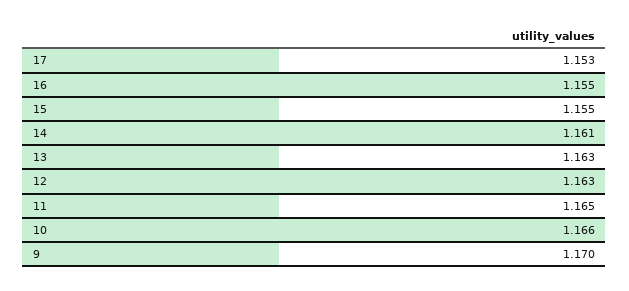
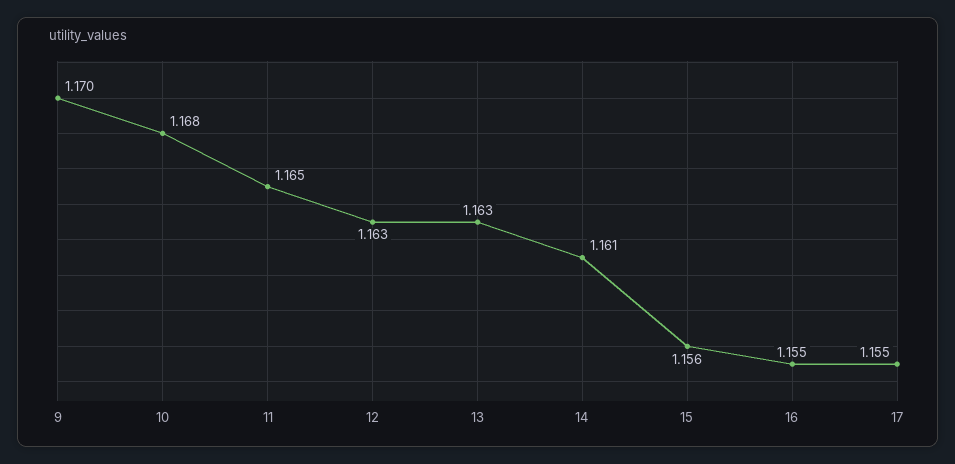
  {
-   "17": 1.153,
+   "17": 1.155,
    "16": 1.155,
-   "15": 1.155,
+   "15": 1.156,
    "14": 1.161,
    "13": 1.163,
    "12": 1.163,
    "11": 1.165,
-   "10": 1.166,
+   "10": 1.168,
    "9": 1.17
  }

